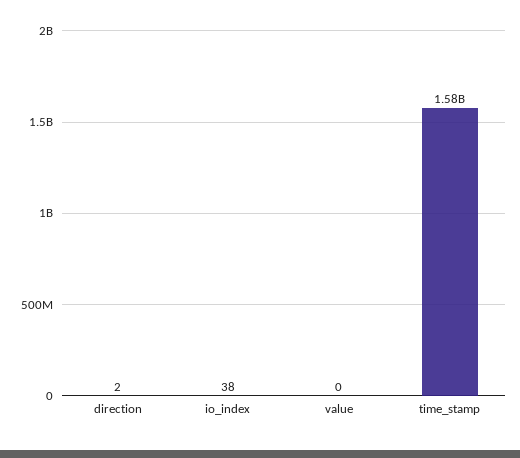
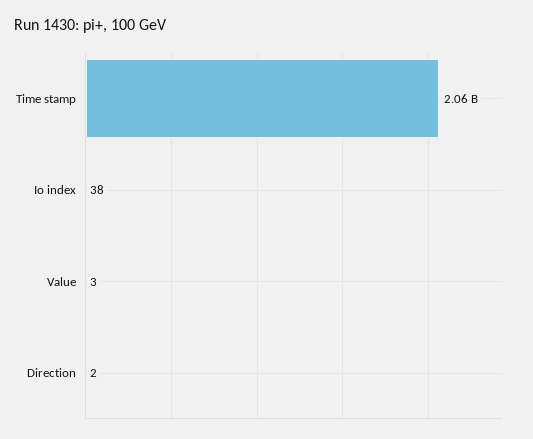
  {
    "direction": 2,
    "io_index": 38,
-   "value": 0,
+   "value": 3,
-   "time_stamp": 1580000000
+   "time_stamp": 2060000000
  }

